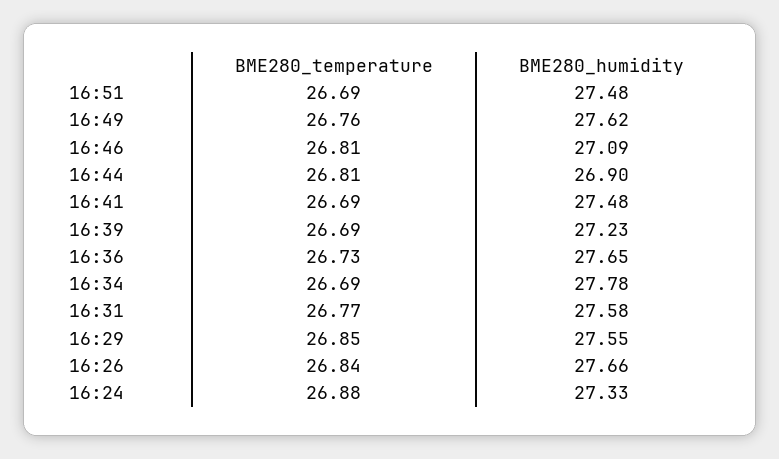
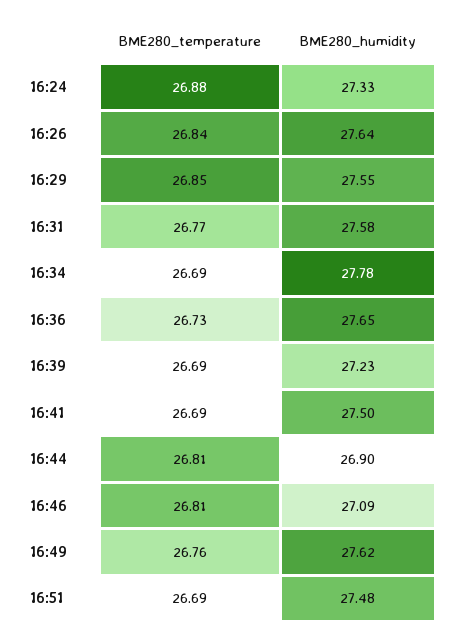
  {
    "BME280_temperature": {
      "16:51": 26.69,
      "16:49": 26.76,
      "16:46": 26.81,
      "16:44": 26.81,
      "16:41": 26.69,
      "16:39": 26.69,
      "16:36": 26.73,
      "16:34": 26.69,
      "16:31": 26.77,
      "16:29": 26.85,
      "16:26": 26.84,
      "16:24": 26.88
    },
    "BME280_humidity": {
      "16:51": 27.48,
      "16:49": 27.62,
      "16:46": 27.09,
      "16:44": 26.9,
-     "16:41": 27.48,
+     "16:41": 27.5,
      "16:39": 27.23,
      "16:36": 27.65,
      "16:34": 27.78,
      "16:31": 27.58,
      "16:29": 27.55,
-     "16:26": 27.66,
+     "16:26": 27.64,
      "16:24": 27.33
    }
  }

